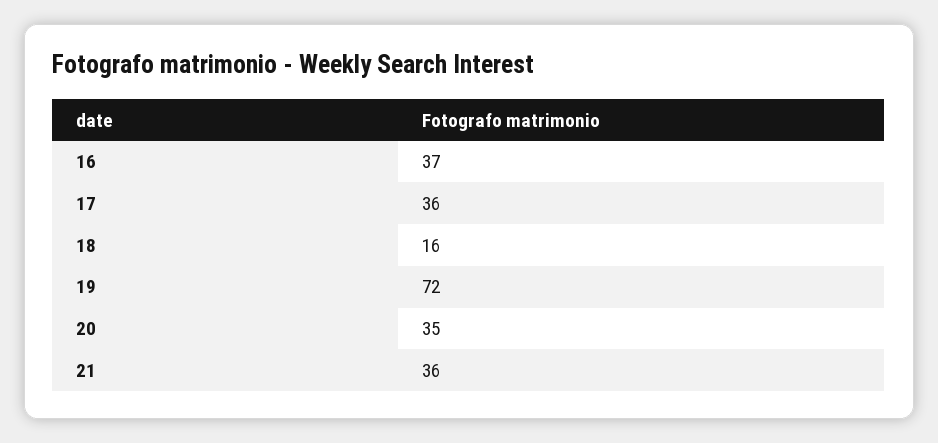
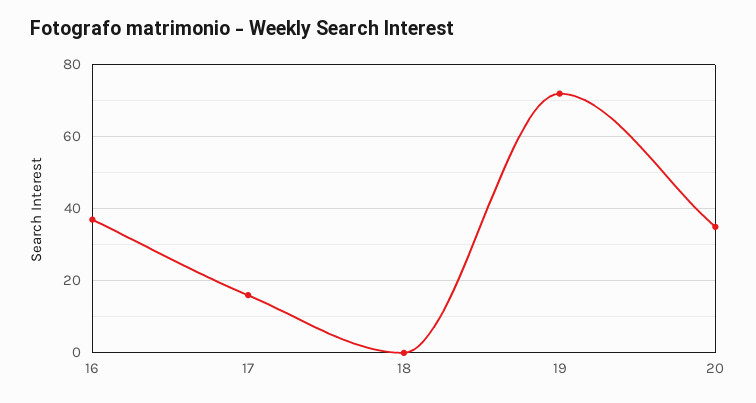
  {
    "16": 37,
-   "17": 36,
+   "17": 15,
-   "18": 16,
+   "18": 0,
    "19": 72,
-   "20": 35,
+   "20": 35
-   "21": 36
  }

